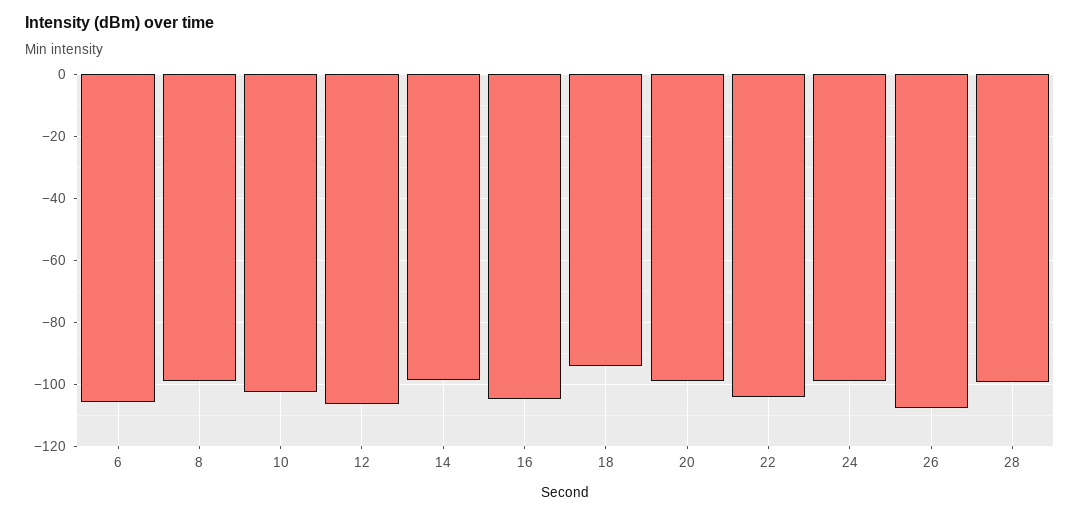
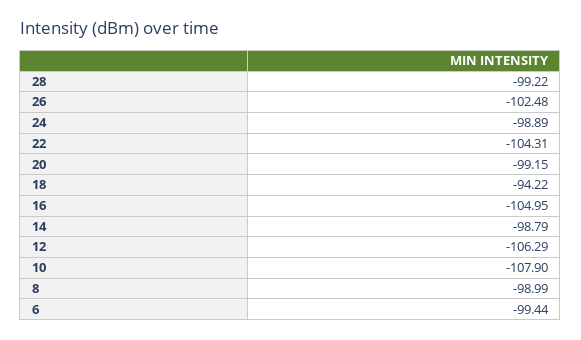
  {
-   "6": -106,
+   "6": -99.44,
    "8": -98.99,
-   "10": -102,
+   "10": -107.9,
    "12": -106.29,
    "14": -98.79,
    "16": -104.95,
    "18": -94.22,
    "20": -99.15,
    "22": -104.31,
    "24": -98.89,
-   "26": -108,
+   "26": -102.48,
    "28": -99.22
  }

